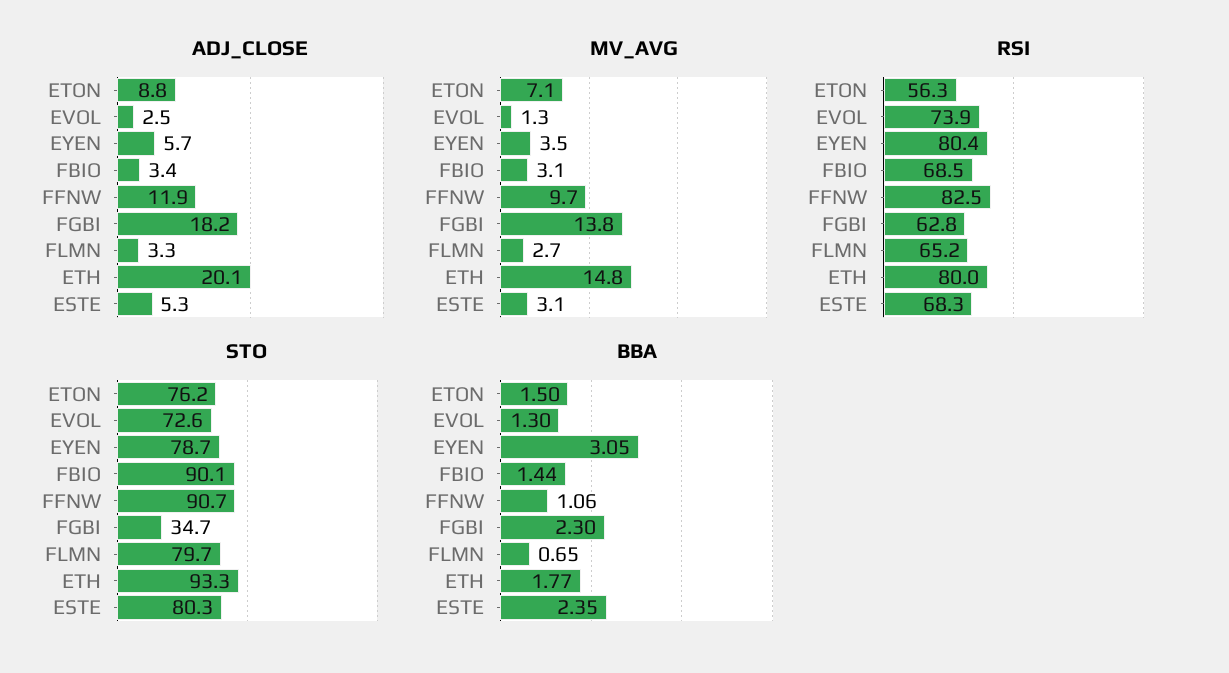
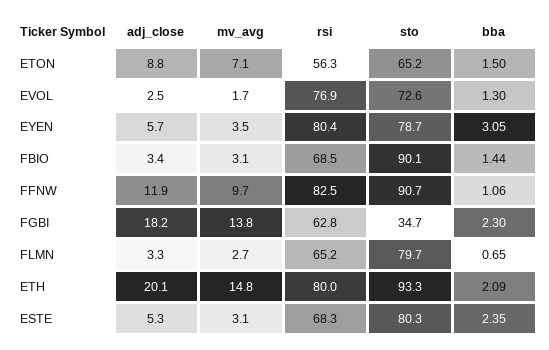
  {
    "ADJ_CLOSE": {
      "ETON": 8.8,
      "EVOL": 2.5,
      "EYEN": 5.7,
      "FBIO": 3.4,
      "FFNW": 11.9,
      "FGBI": 18.2,
      "FLMN": 3.3,
      "ETH": 20.1,
      "ESTE": 5.3
    },
    "MV_AVG": {
      "ETON": 7.1,
-     "EVOL": 1.3,
+     "EVOL": 1.7,
      "EYEN": 3.5,
      "FBIO": 3.1,
      "FFNW": 9.7,
      "FGBI": 13.8,
      "FLMN": 2.7,
      "ETH": 14.8,
      "ESTE": 3.1
    },
    "RSI": {
      "ETON": 56.3,
-     "EVOL": 73.9,
+     "EVOL": 76.9,
      "EYEN": 80.4,
      "FBIO": 68.5,
      "FFNW": 82.5,
      "FGBI": 62.8,
      "FLMN": 65.2,
      "ETH": 80,
      "ESTE": 68.3
    },
    "STO": {
-     "ETON": 76.2,
+     "ETON": 65.2,
      "EVOL": 72.6,
      "EYEN": 78.7,
      "FBIO": 90.1,
      "FFNW": 90.7,
      "FGBI": 34.7,
      "FLMN": 79.7,
      "ETH": 93.3,
      "ESTE": 80.3
    },
    "BBA": {
      "ETON": 1.5,
      "EVOL": 1.3,
      "EYEN": 3.05,
      "FBIO": 1.44,
      "FFNW": 1.06,
      "FGBI": 2.3,
      "FLMN": 0.65,
-     "ETH": 1.77,
+     "ETH": 2.09,
      "ESTE": 2.35
    }
  }

